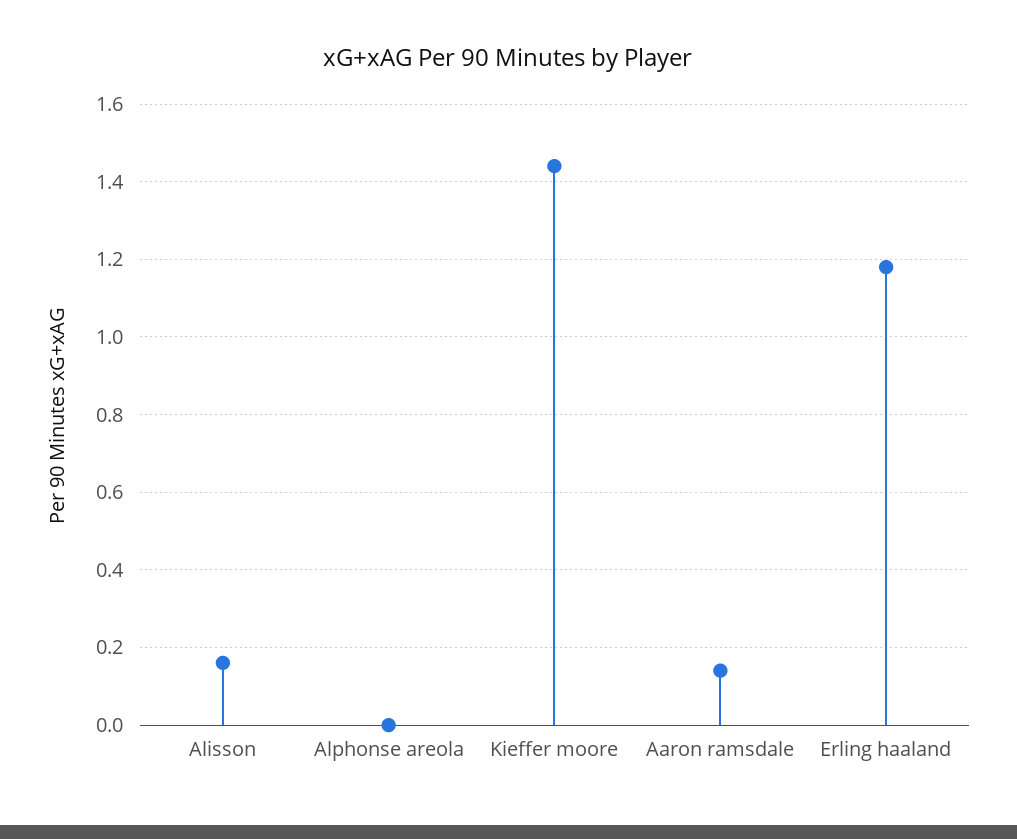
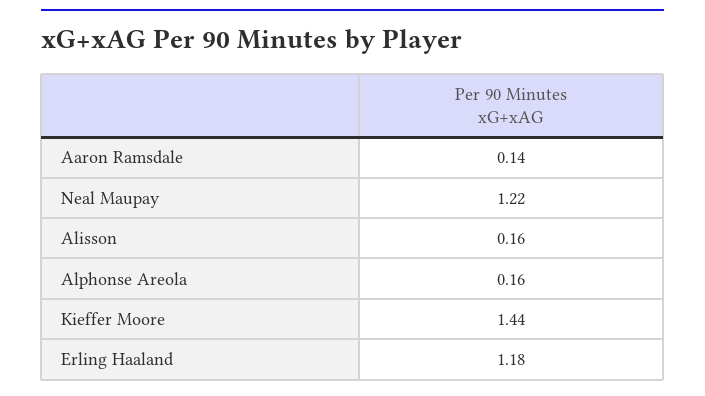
  {
    "Alisson": 0.16,
-   "Alphonse areola": 0,
+   "Alphonse areola": 0.16,
    "Kieffer moore": 1.44,
    "Aaron ramsdale": 0.14,
-   "Erling haaland": 1.18
+   "Erling haaland": 1.18,
+   "Neal Maupay": 1.22
  }

